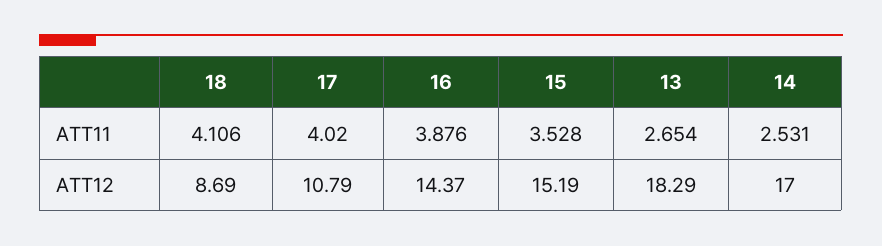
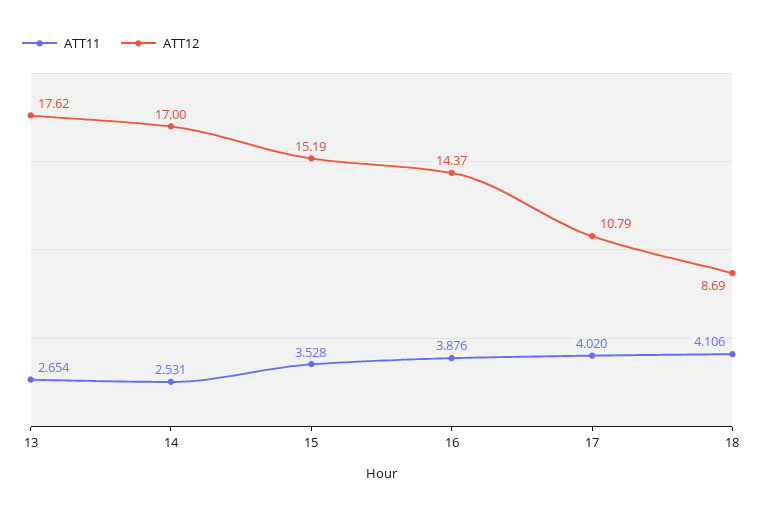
  {
    "ATT11": {
      "18": 4.106,
      "17": 4.02,
      "16": 3.876,
      "15": 3.528,
      "13": 2.654,
      "14": 2.531
    },
    "ATT12": {
      "18": 8.69,
      "17": 10.79,
      "16": 14.37,
      "15": 15.19,
-     "13": 18.29,
+     "13": 17.62,
      "14": 17
    }
  }

